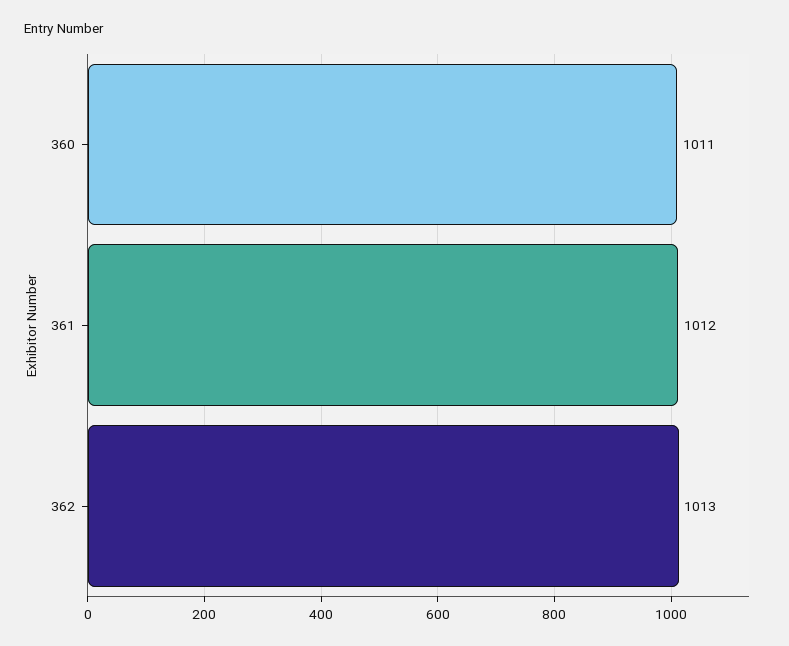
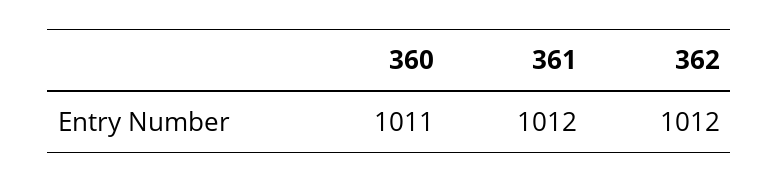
  {
    "360": 1011,
    "361": 1012,
-   "362": 1013
+   "362": 1012
  }

